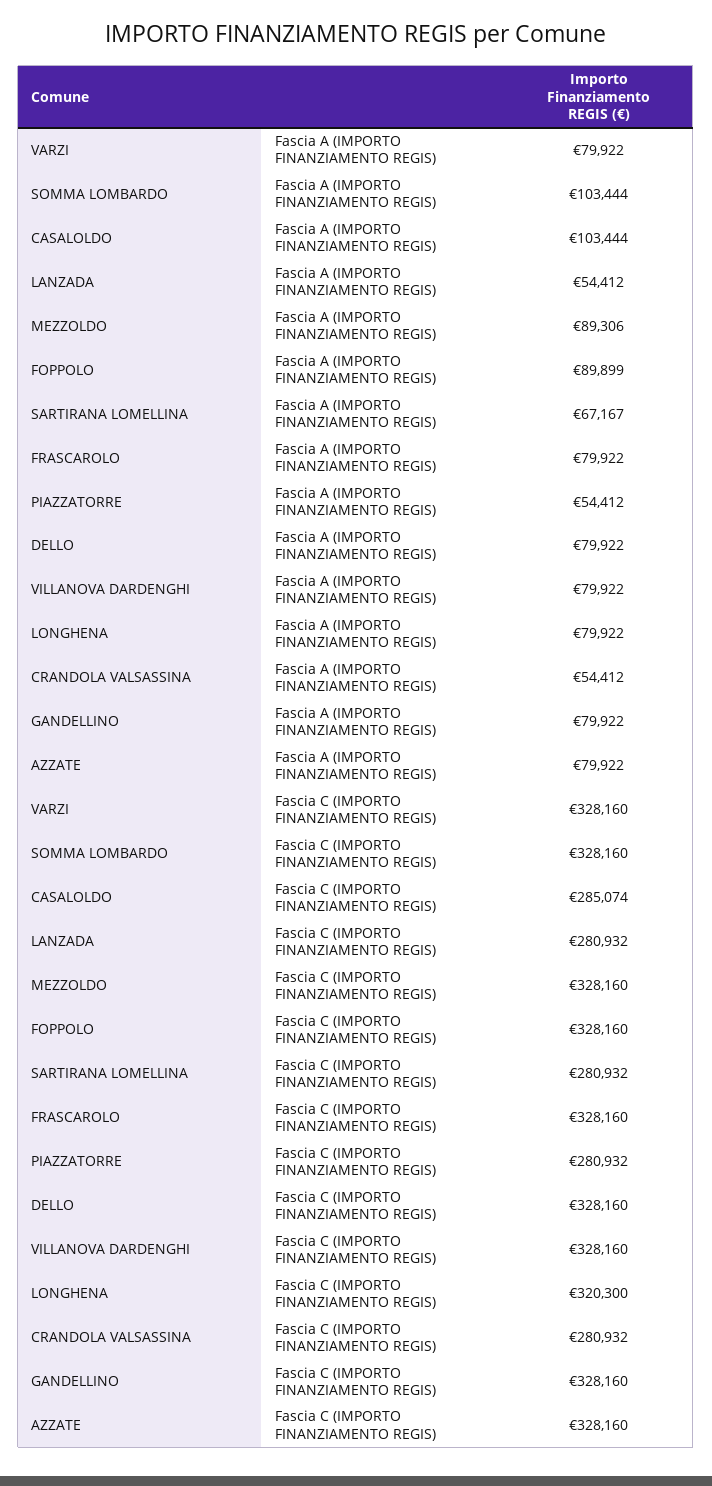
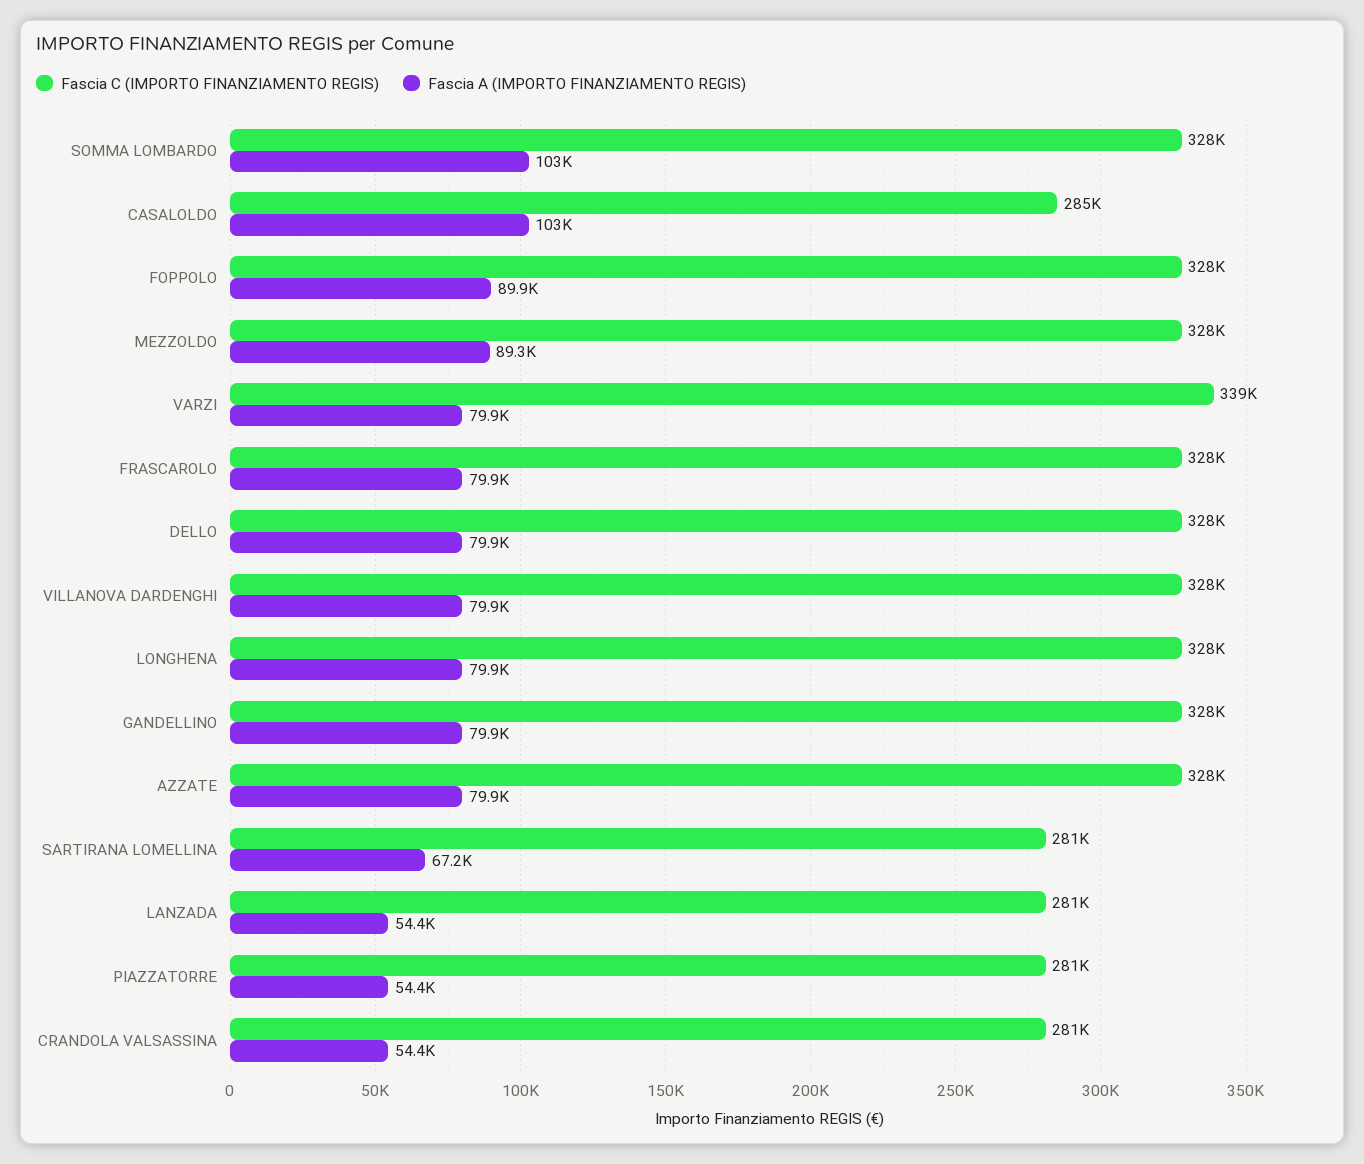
  {
    "Fascia A (IMPORTO FINANZIAMENTO REGIS)": {
      "VARZI": 79922,
      "SOMMA LOMBARDO": 103444,
      "CASALOLDO": 103444,
      "LANZADA": 54412,
      "MEZZOLDO": 89306,
      "FOPPOLO": 89899,
      "SARTIRANA LOMELLINA": 67167,
      "FRASCAROLO": 79922,
      "PIAZZATORRE": 54412,
      "DELLO": 79922,
      "VILLANOVA DARDENGHI": 79922,
      "LONGHENA": 79922,
      "CRANDOLA VALSASSINA": 54412,
      "GANDELLINO": 79922,
      "AZZATE": 79922
    },
    "Fascia C (IMPORTO FINANZIAMENTO REGIS)": {
-     "VARZI": 328160,
+     "VARZI": 339000,
      "SOMMA LOMBARDO": 328160,
      "CASALOLDO": 285074,
      "LANZADA": 280932,
      "MEZZOLDO": 328160,
      "FOPPOLO": 328160,
      "SARTIRANA LOMELLINA": 280932,
      "FRASCAROLO": 328160,
      "PIAZZATORRE": 280932,
      "DELLO": 328160,
      "VILLANOVA DARDENGHI": 328160,
-     "LONGHENA": 320300,
+     "LONGHENA": 328000,
      "CRANDOLA VALSASSINA": 280932,
      "GANDELLINO": 328160,
      "AZZATE": 328160
    }
  }

